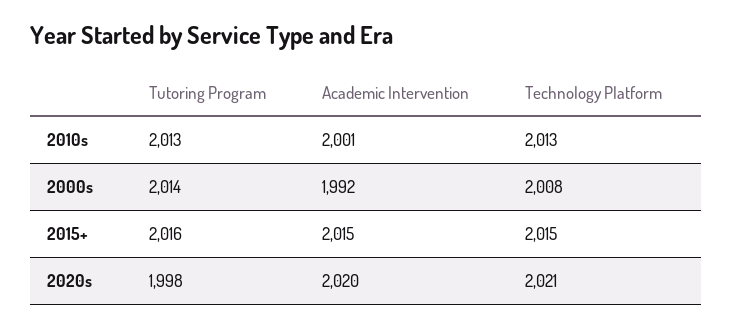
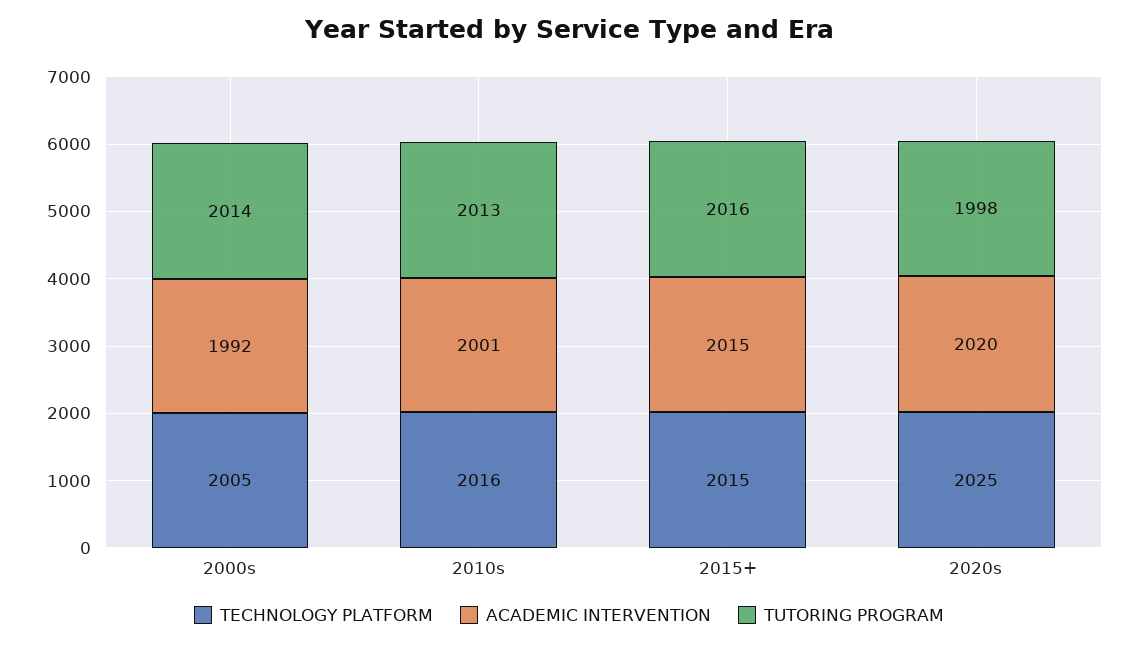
  {
    "Tutoring Program": {
      "2010s": 2013,
      "2000s": 2014,
      "2015+": 2016,
      "2020s": 1998
    },
    "Academic Intervention": {
      "2010s": 2001,
      "2000s": 1992,
      "2015+": 2015,
      "2020s": 2020
    },
    "Technology Platform": {
-     "2010s": 2013,
+     "2010s": 2016,
-     "2000s": 2008,
+     "2000s": 2005,
      "2015+": 2015,
-     "2020s": 2021
+     "2020s": 2025
    }
  }

